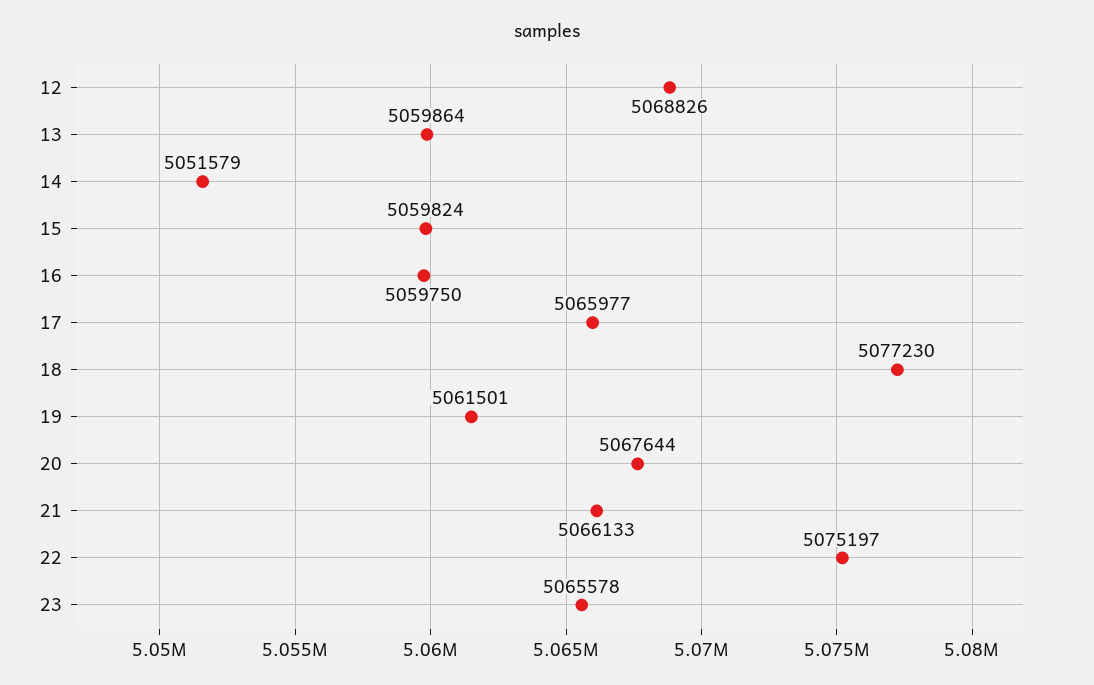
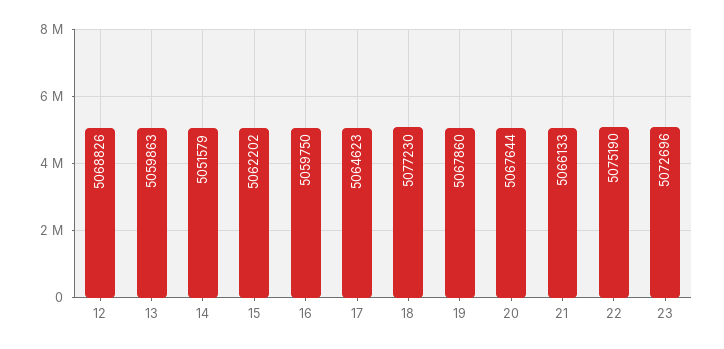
  {
    "12": 5068826,
-   "13": 5059864,
+   "13": 5059863,
    "14": 5051579,
-   "15": 5059824,
+   "15": 5062202,
    "16": 5059750,
-   "17": 5065977,
+   "17": 5064623,
    "18": 5077230,
-   "19": 5061501,
+   "19": 5067860,
    "20": 5067644,
    "21": 5066133,
-   "22": 5075197,
+   "22": 5075190,
-   "23": 5065578
+   "23": 5072696
  }

